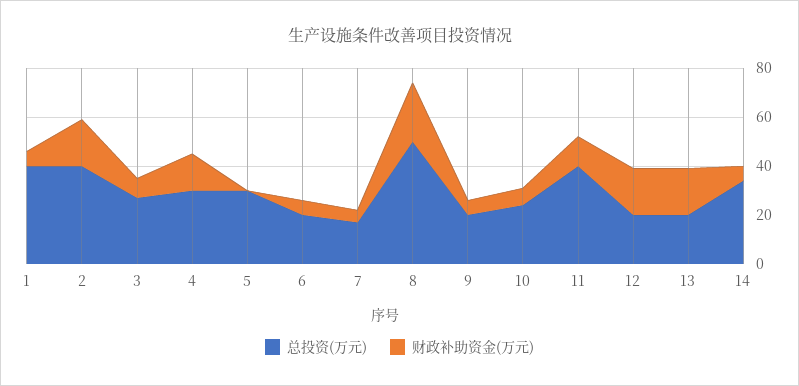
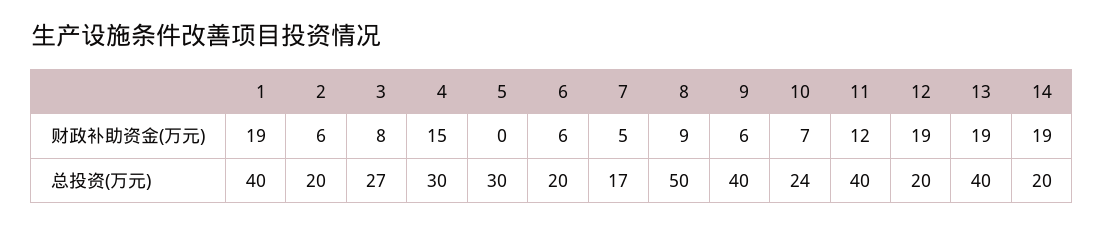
  {
    "总投资(万元)": {
      "1": 40,
-     "2": 40,
+     "2": 20,
      "3": 27,
      "4": 30,
      "5": 30,
      "6": 20,
      "7": 17,
      "8": 50,
-     "9": 20,
+     "9": 40,
      "10": 24,
      "11": 40,
      "12": 20,
-     "13": 20,
+     "13": 40,
-     "14": 35
+     "14": 20
    },
    "财政补助资金(万元)": {
-     "1": 5,
+     "1": 19,
-     "2": 20,
+     "2": 6,
      "3": 8,
      "4": 15,
      "5": 0,
      "6": 6,
      "7": 5,
-     "8": 25,
+     "8": 9,
      "9": 6,
      "10": 7,
      "11": 12,
      "12": 19,
      "13": 19,
-     "14": 5
+     "14": 19
    }
  }

